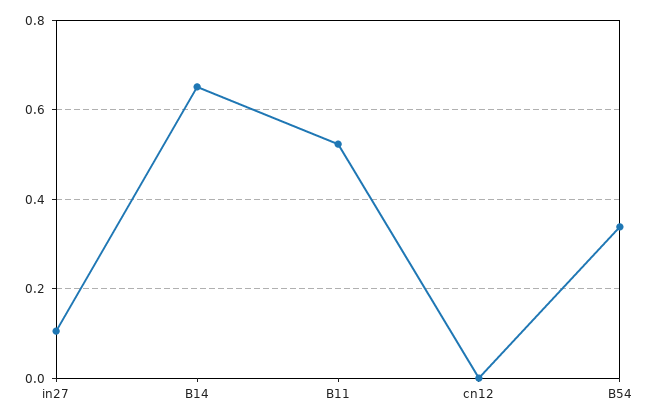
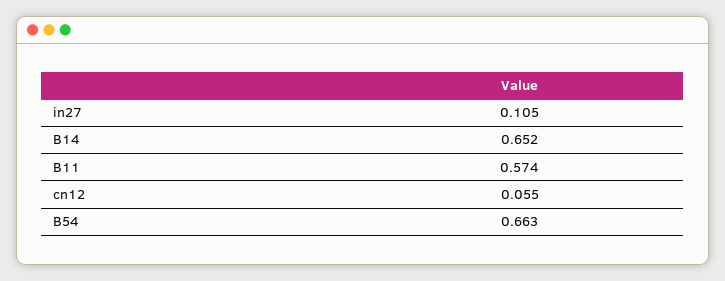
  {
    "in27": 0.105,
    "B14": 0.652,
-   "B11": 0.52,
+   "B11": 0.574,
-   "cn12": 0,
+   "cn12": 0.055,
-   "B54": 0.34
+   "B54": 0.663
  }

